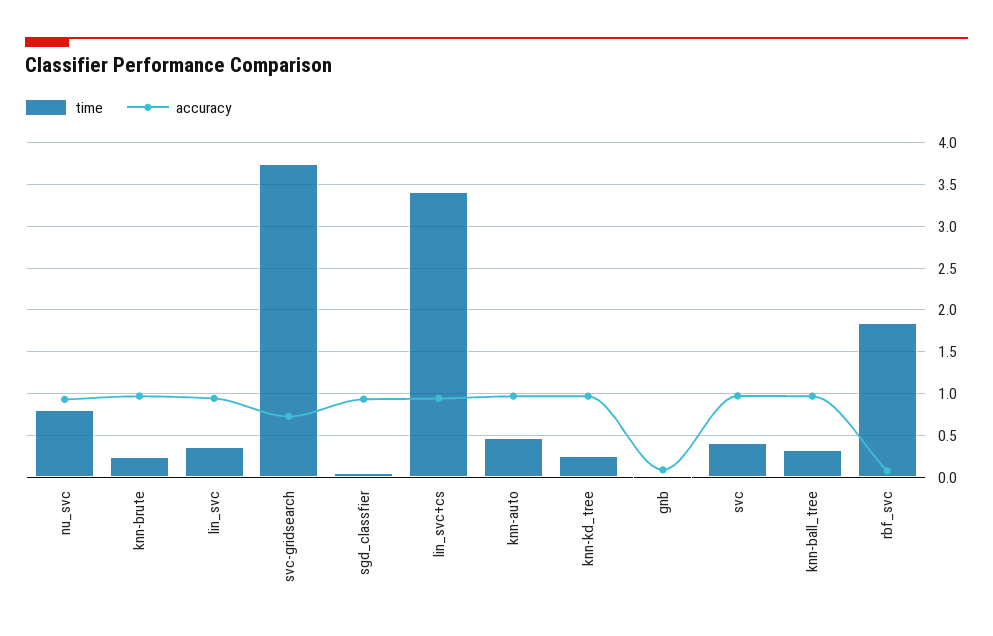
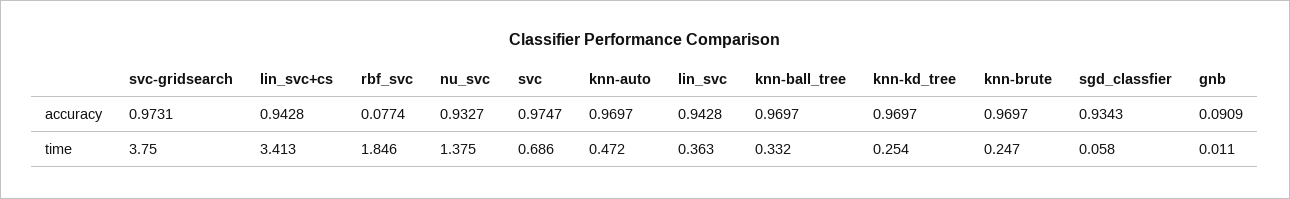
  {
    "time": {
-     "nu_svc": 0.8,
+     "nu_svc": 1.375,
      "knn-brute": 0.247,
      "lin_svc": 0.363,
      "svc-gridsearch": 3.75,
      "sgd_classfier": 0.058,
      "lin_svc+cs": 3.413,
      "knn-auto": 0.472,
      "knn-kd_tree": 0.254,
      "gnb": 0.011,
-     "svc": 0.4,
+     "svc": 0.686,
      "knn-ball_tree": 0.332,
      "rbf_svc": 1.846
    },
    "accuracy": {
      "nu_svc": 0.9327,
      "knn-brute": 0.9697,
      "lin_svc": 0.9428,
-     "svc-gridsearch": 0.7,
+     "svc-gridsearch": 0.9731,
      "sgd_classfier": 0.9343,
      "lin_svc+cs": 0.9428,
      "knn-auto": 0.9697,
      "knn-kd_tree": 0.9697,
      "gnb": 0.0909,
      "svc": 0.9747,
      "knn-ball_tree": 0.9697,
      "rbf_svc": 0.0774
    }
  }

